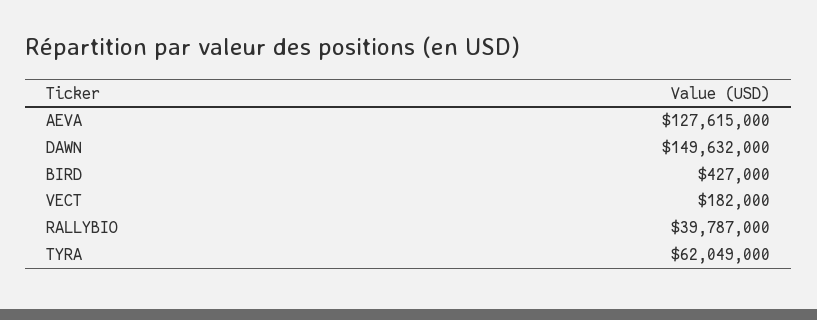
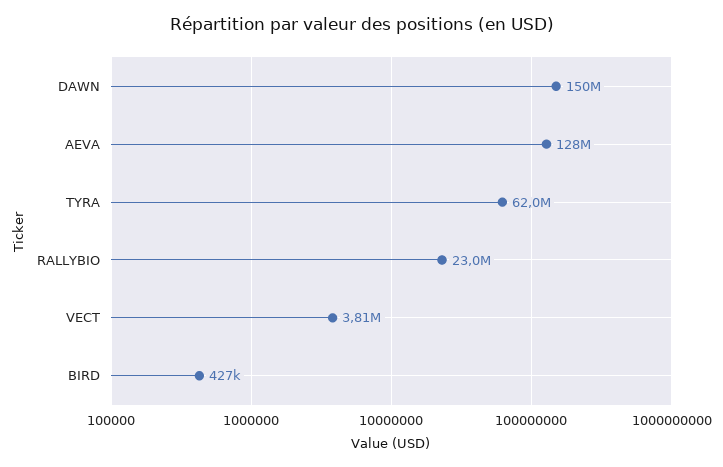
  {
    "AEVA": 127615000,
    "DAWN": 149632000,
    "BIRD": 427000,
-   "VECT": 182000,
+   "VECT": 3810000,
-   "RALLYBIO": 39787000,
+   "RALLYBIO": 23000000,
    "TYRA": 62049000
  }

